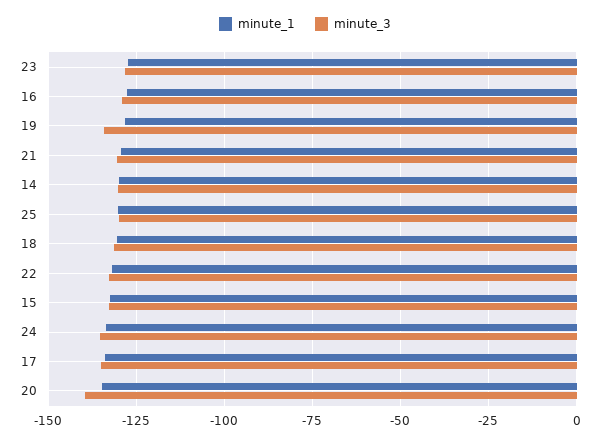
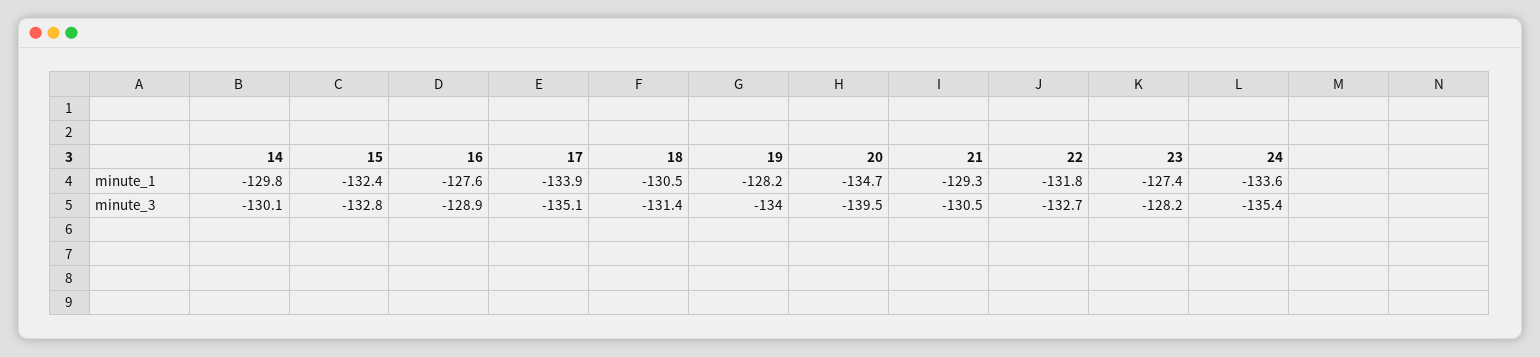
  {
    "minute_1": {
      "23": -127.4,
      "16": -127.6,
      "19": -128.2,
      "21": -129.3,
      "14": -129.8,
-     "25": -130,
      "18": -130.5,
      "22": -131.8,
      "15": -132.4,
      "24": -133.6,
      "17": -133.9,
      "20": -134.7
    },
    "minute_3": {
      "23": -128.2,
      "16": -128.9,
      "19": -134,
      "21": -130.5,
      "14": -130.1,
-     "25": -130,
      "18": -131.4,
      "22": -132.7,
      "15": -132.8,
      "24": -135.4,
      "17": -135.1,
      "20": -139.5
    }
  }

